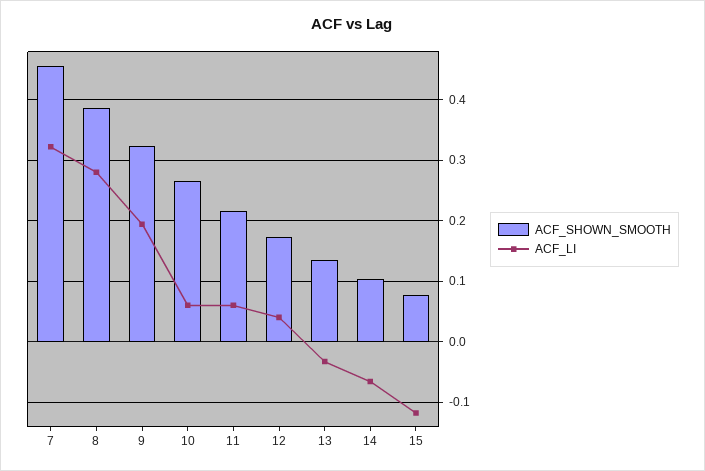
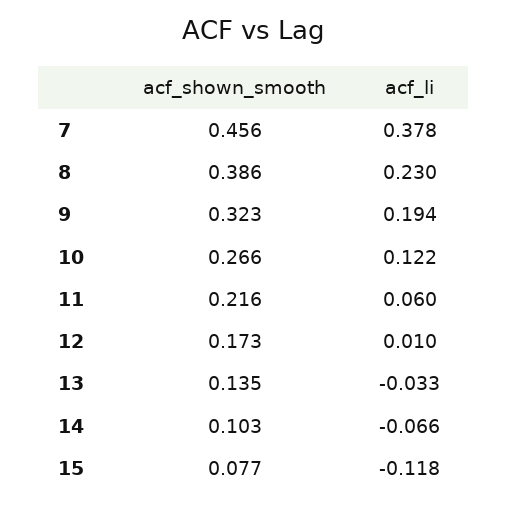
  {
    "ACF_SHOWN_SMOOTH": {
      "7": 0.456,
      "8": 0.386,
      "9": 0.323,
      "10": 0.266,
      "11": 0.216,
      "12": 0.173,
      "13": 0.135,
      "14": 0.103,
      "15": 0.077
    },
    "ACF_LI": {
-     "7": 0.32,
+     "7": 0.378,
-     "8": 0.28,
+     "8": 0.23,
      "9": 0.194,
-     "10": 0.06,
+     "10": 0.122,
      "11": 0.06,
-     "12": 0.04,
+     "12": 0.01,
      "13": -0.033,
      "14": -0.066,
      "15": -0.118
    }
  }

